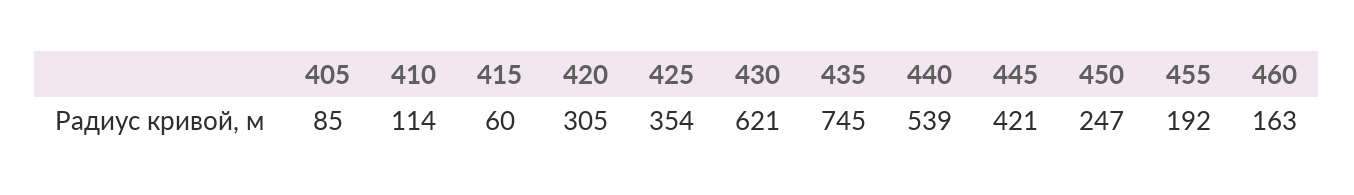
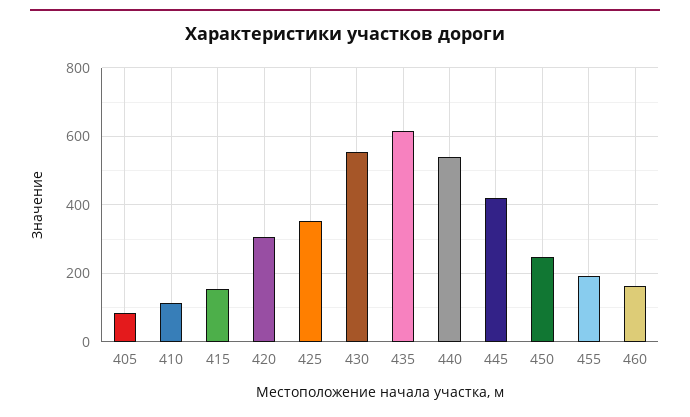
  {
    "405": 85,
    "410": 114,
-   "415": 60,
+   "415": 160,
    "420": 305,
    "425": 354,
-   "430": 621,
+   "430": 560,
-   "435": 745,
+   "435": 620,
    "440": 539,
    "445": 421,
    "450": 247,
    "455": 192,
    "460": 163
  }

